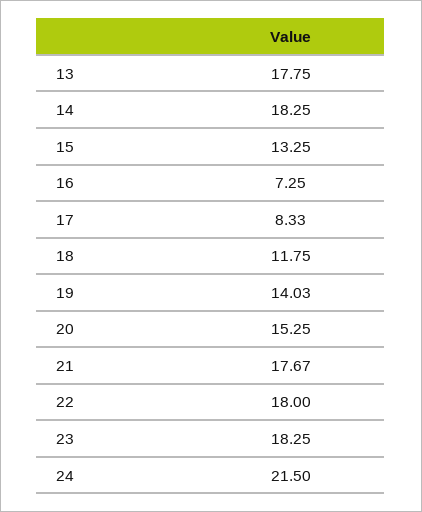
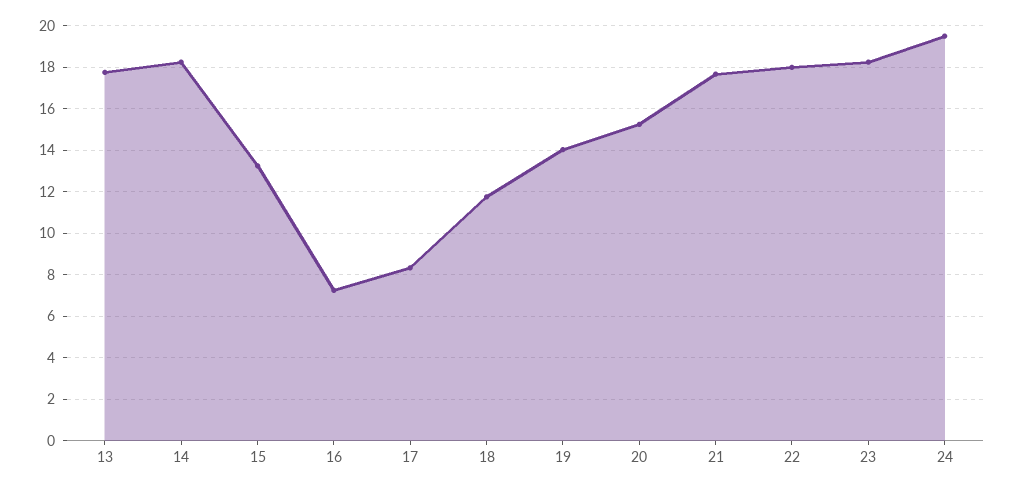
  {
    "13": 17.75,
    "14": 18.25,
    "15": 13.25,
    "16": 7.25,
    "17": 8.33,
    "18": 11.75,
    "19": 14.03,
    "20": 15.25,
    "21": 17.67,
    "22": 18,
    "23": 18.25,
-   "24": 21.5
+   "24": 19.5
  }

